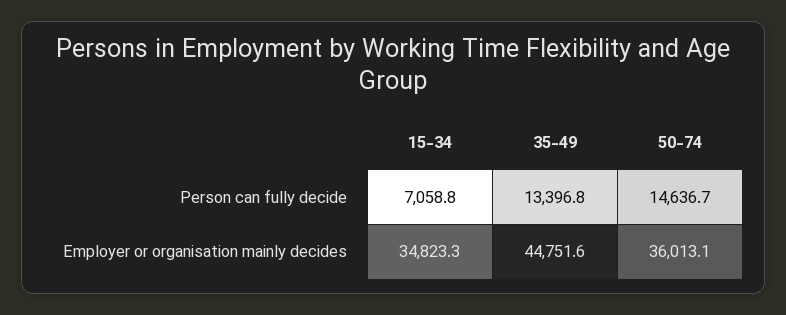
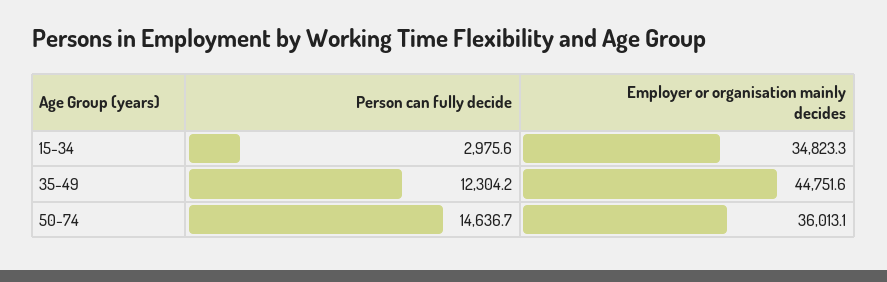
  {
    "15-34": {
-     "Person can fully decide": 7058.8,
+     "Person can fully decide": 2975.6,
      "Employer or organisation mainly decides": 34823.3
    },
    "35-49": {
-     "Person can fully decide": 13396.8,
+     "Person can fully decide": 12304.2,
      "Employer or organisation mainly decides": 44751.6
    },
    "50-74": {
      "Person can fully decide": 14636.7,
      "Employer or organisation mainly decides": 36013.1
    }
  }

